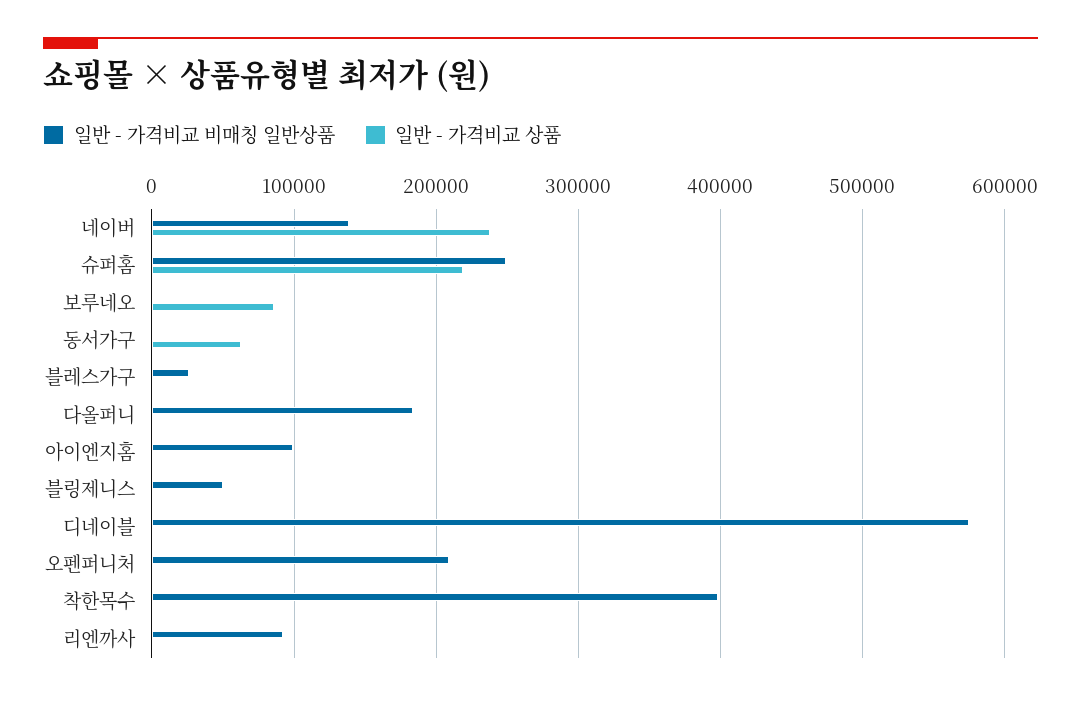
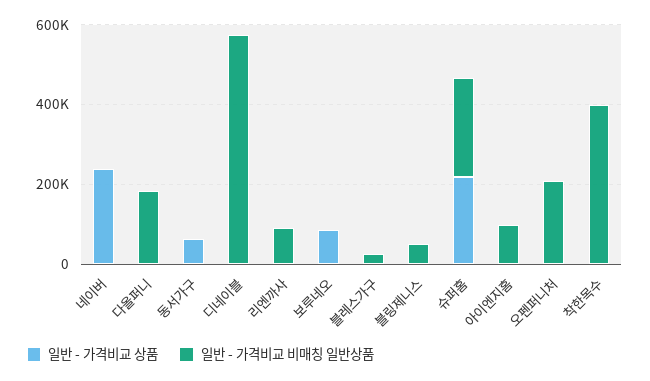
  {
    "일반 - 가격비교 비매칭 일반상품": {
-     "네이버": 140000,
+     "네이버": 0,
      "슈퍼홈": 250000,
      "보루네오": 0,
      "동서가구": 0,
      "블레스가구": 30000,
      "다올퍼니": 180000,
      "아이엔지홈": 100000,
      "블링제니스": 50000,
      "디네이블": 580000,
      "오펜퍼니처": 210000,
      "착한목수": 400000,
      "리엔까사": 90000
    },
    "일반 - 가격비교 상품": {
      "네이버": 240000,
      "슈퍼홈": 220000,
      "보루네오": 90000,
      "동서가구": 60000,
      "블레스가구": 0,
      "다올퍼니": 0,
      "아이엔지홈": 0,
      "블링제니스": 0,
      "디네이블": 0,
      "오펜퍼니처": 0,
      "착한목수": 0,
      "리엔까사": 0
    }
  }

